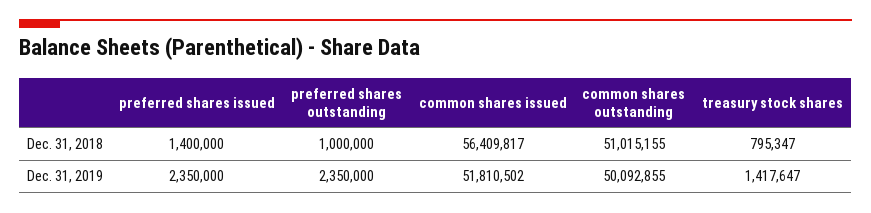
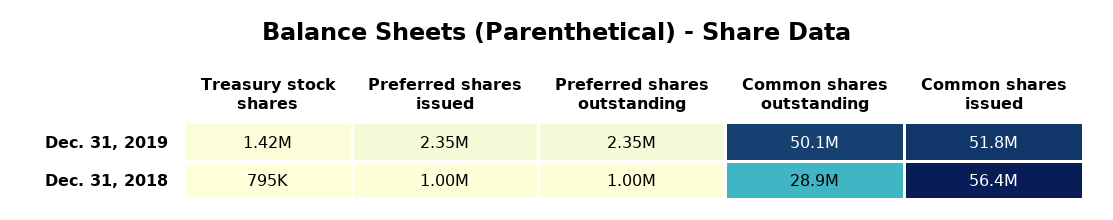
  {
    "preferred shares issued": {
-     "Dec. 31, 2018": 1400000,
+     "Dec. 31, 2018": 1000000,
      "Dec. 31, 2019": 2350000
    },
    "preferred shares outstanding": {
      "Dec. 31, 2018": 1000000,
      "Dec. 31, 2019": 2350000
    },
    "common shares issued": {
      "Dec. 31, 2018": 56409817,
      "Dec. 31, 2019": 51810502
    },
    "common shares outstanding": {
-     "Dec. 31, 2018": 51015155,
+     "Dec. 31, 2018": 28900000,
      "Dec. 31, 2019": 50092855
    },
    "treasury stock shares": {
      "Dec. 31, 2018": 795347,
      "Dec. 31, 2019": 1417647
    }
  }

